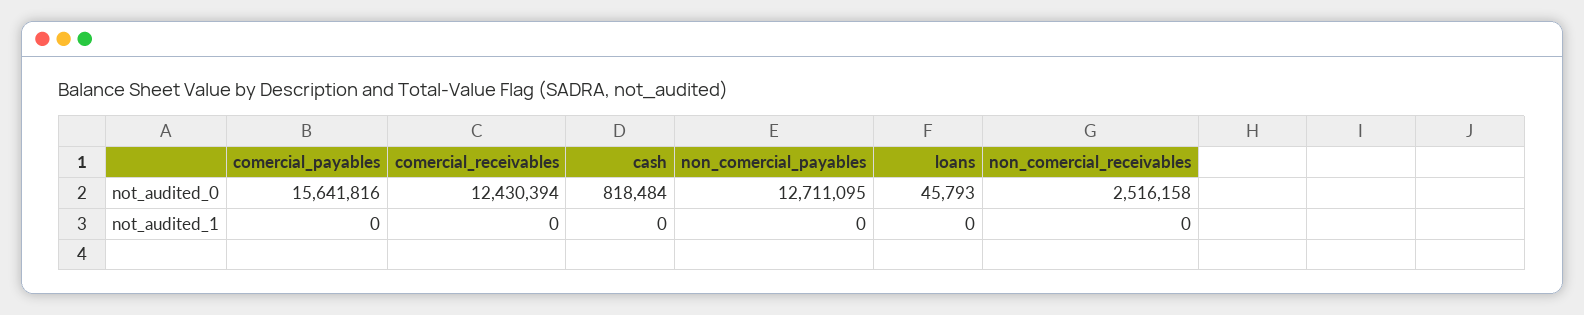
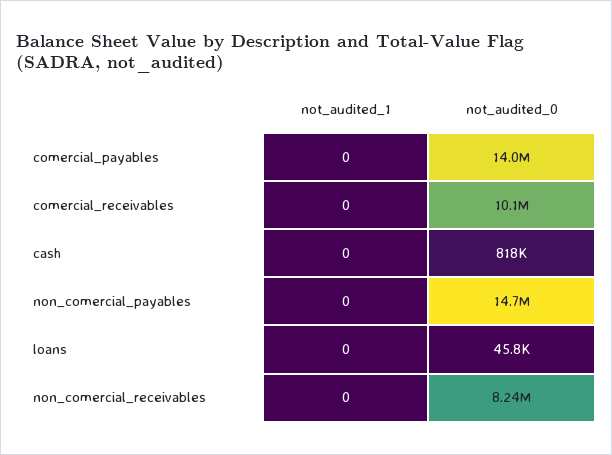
  {
    "comercial_payables": {
-     "not_audited_0": 15641816,
+     "not_audited_0": 14000000,
      "not_audited_1": 0
    },
    "comercial_receivables": {
-     "not_audited_0": 12430394,
+     "not_audited_0": 10100000,
      "not_audited_1": 0
    },
    "cash": {
      "not_audited_0": 818484,
      "not_audited_1": 0
    },
    "non_comercial_payables": {
-     "not_audited_0": 12711095,
+     "not_audited_0": 14700000,
      "not_audited_1": 0
    },
    "loans": {
      "not_audited_0": 45793,
      "not_audited_1": 0
    },
    "non_comercial_receivables": {
-     "not_audited_0": 2516158,
+     "not_audited_0": 8240000,
      "not_audited_1": 0
    }
  }

